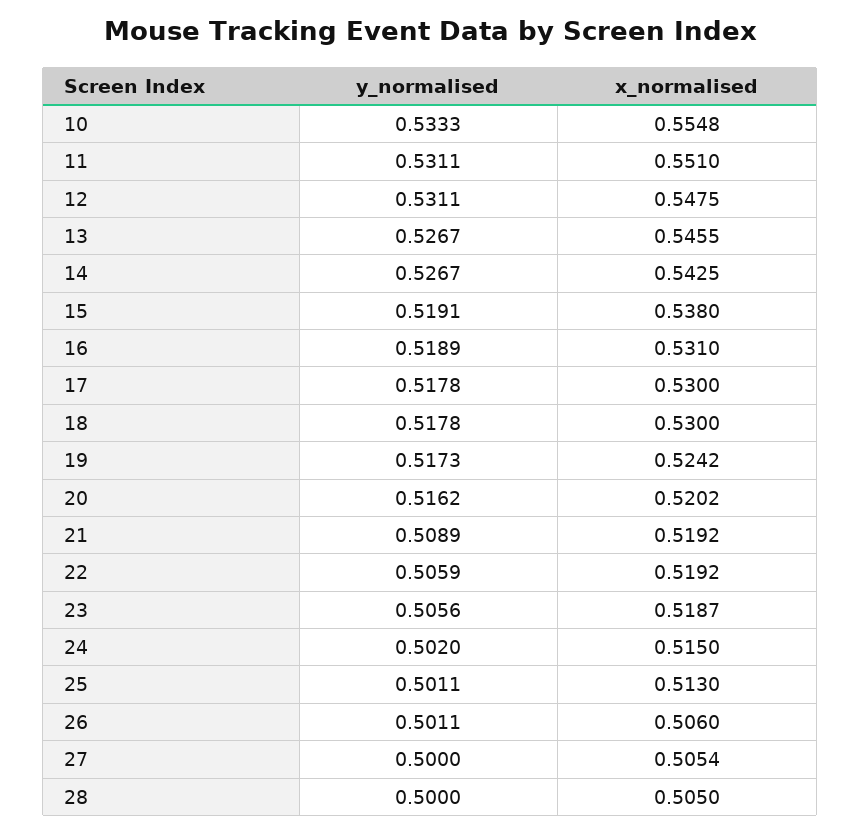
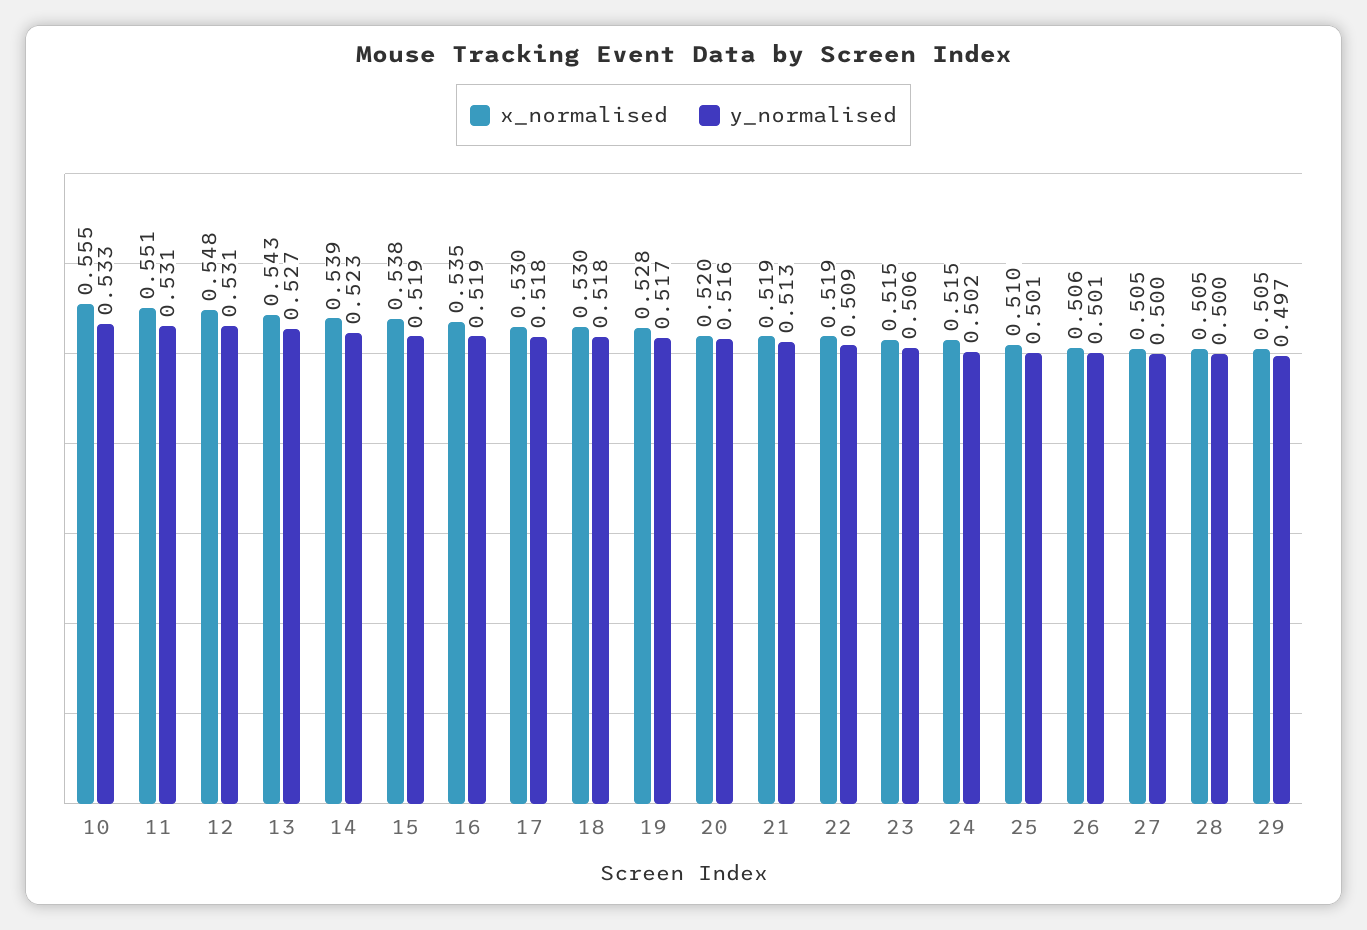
  {
    "y_normalised": {
      "10": 0.5333,
      "11": 0.5311,
      "12": 0.5311,
      "13": 0.5267,
-     "14": 0.5267,
+     "14": 0.523,
      "15": 0.5191,
      "16": 0.5189,
      "17": 0.5178,
      "18": 0.5178,
      "19": 0.5173,
      "20": 0.5162,
-     "21": 0.5089,
+     "21": 0.513,
-     "22": 0.5059,
+     "22": 0.509,
      "23": 0.5056,
      "24": 0.502,
      "25": 0.5011,
      "26": 0.5011,
      "27": 0.5,
-     "28": 0.5
+     "28": 0.5,
+     "29": 0.497
    },
    "x_normalised": {
      "10": 0.5548,
      "11": 0.551,
      "12": 0.5475,
-     "13": 0.5455,
+     "13": 0.543,
-     "14": 0.5425,
+     "14": 0.539,
      "15": 0.538,
-     "16": 0.531,
+     "16": 0.535,
      "17": 0.53,
      "18": 0.53,
-     "19": 0.5242,
+     "19": 0.528,
      "20": 0.5202,
      "21": 0.5192,
      "22": 0.5192,
-     "23": 0.5187,
+     "23": 0.515,
      "24": 0.515,
-     "25": 0.513,
+     "25": 0.51,
      "26": 0.506,
      "27": 0.5054,
-     "28": 0.505
+     "28": 0.505,
+     "29": 0.505
    }
  }

